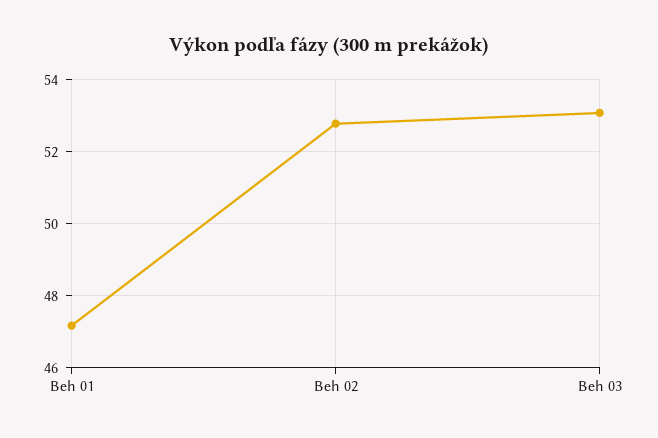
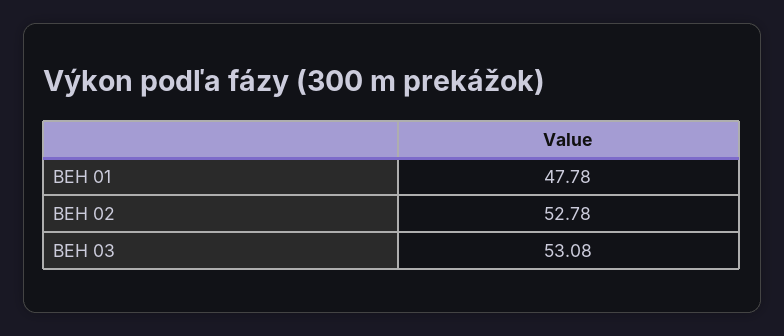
  {
-   "Beh 01": 47.2,
+   "Beh 01": 47.78,
    "Beh 02": 52.78,
    "Beh 03": 53.08
  }

